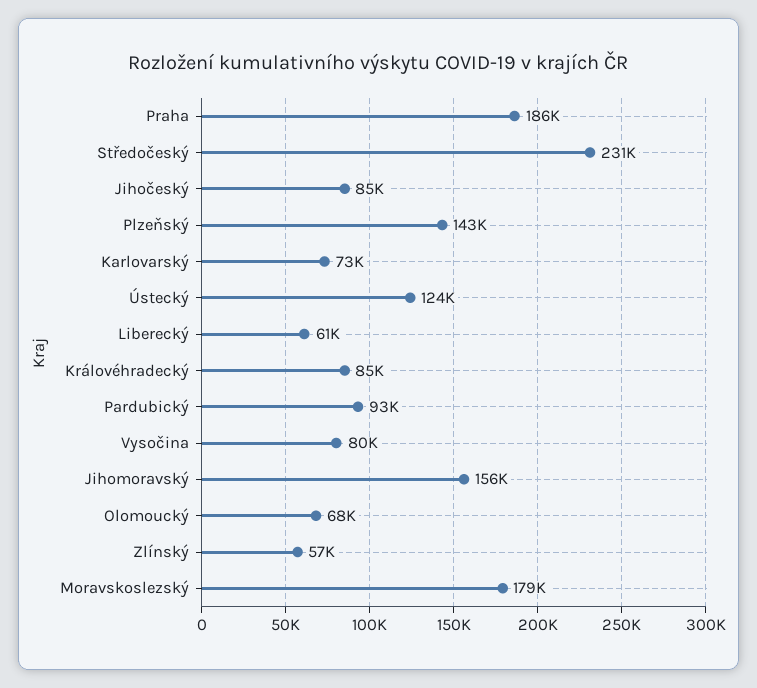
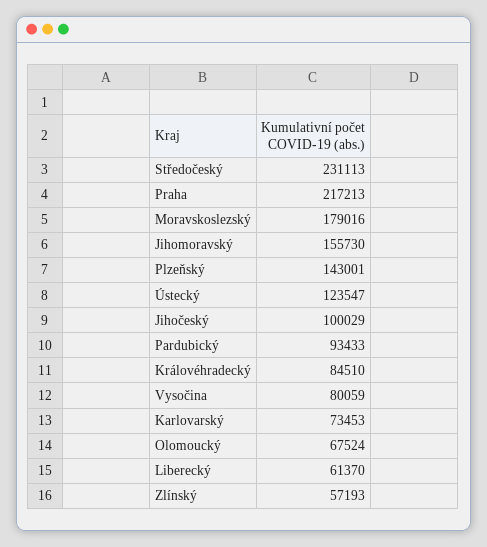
  {
-   "Praha": 186000,
+   "Praha": 217213,
    "Středočeský": 231113,
-   "Jihočeský": 85000,
+   "Jihočeský": 100029,
    "Plzeňský": 143001,
    "Karlovarský": 73453,
    "Ústecký": 123547,
    "Liberecký": 61370,
    "Královéhradecký": 84510,
    "Pardubický": 93433,
    "Vysočina": 80059,
    "Jihomoravský": 155730,
    "Olomoucký": 67524,
    "Zlínský": 57193,
    "Moravskoslezský": 179016
  }

